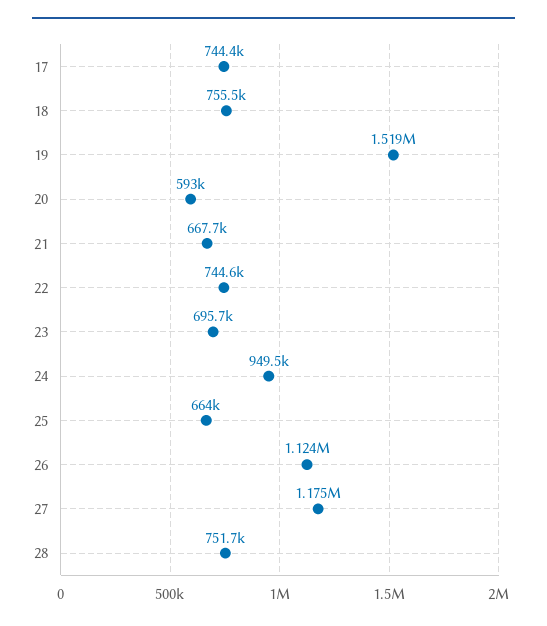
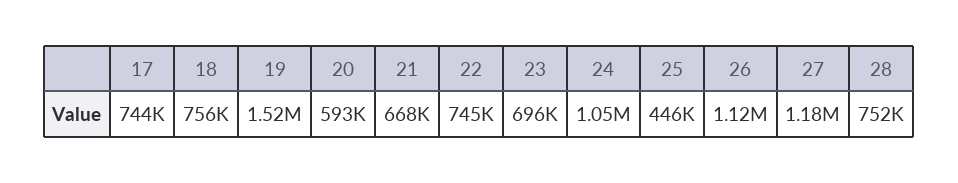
  {
    "17": 744400,
    "18": 755500,
    "19": 1519000,
    "20": 593000,
    "21": 667700,
    "22": 744600,
    "23": 695700,
-   "24": 949500,
+   "24": 1050000,
-   "25": 664000,
+   "25": 446000,
    "26": 1124000,
    "27": 1175000,
    "28": 751700
  }

